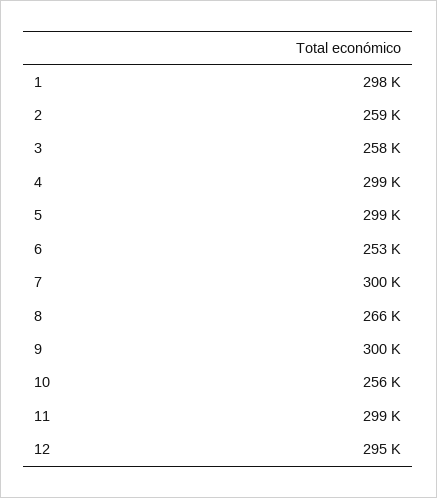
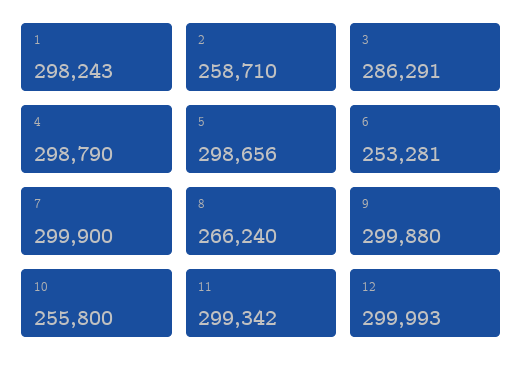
  {
    "1": 298243,
    "2": 258710,
-   "3": 258000,
+   "3": 286291,
    "4": 298790,
    "5": 298656,
    "6": 253281,
    "7": 299900,
    "8": 266240,
    "9": 299880,
    "10": 255800,
    "11": 299342,
-   "12": 295000
+   "12": 299993
  }

